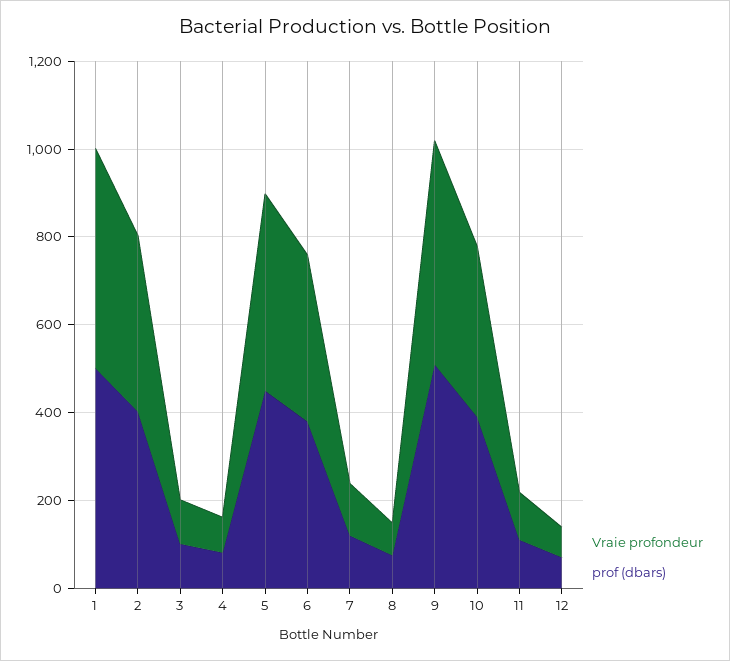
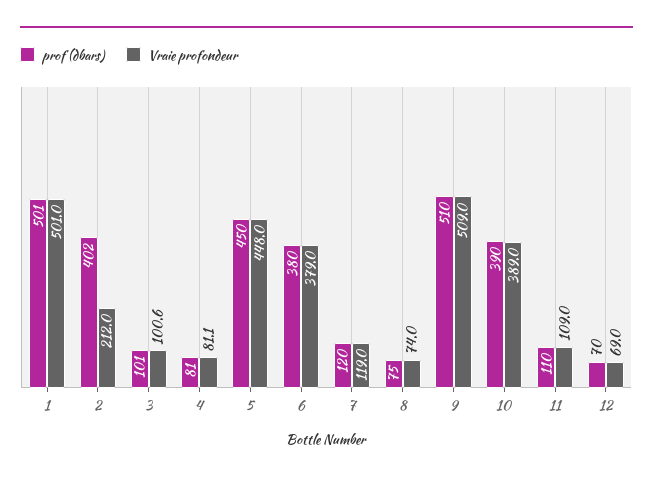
  {
    "Vraie profondeur": {
      "1": 501,
-     "2": 400,
+     "2": 212,
      "3": 100.6,
      "4": 81.1,
      "5": 448,
      "6": 379,
      "7": 119,
      "8": 74,
      "9": 509,
      "10": 389,
      "11": 109,
      "12": 69
    },
    "prof (dbars)": {
      "1": 501,
      "2": 402,
      "3": 101,
      "4": 81,
      "5": 450,
      "6": 380,
      "7": 120,
      "8": 75,
      "9": 510,
      "10": 390,
      "11": 110,
      "12": 70
    }
  }

